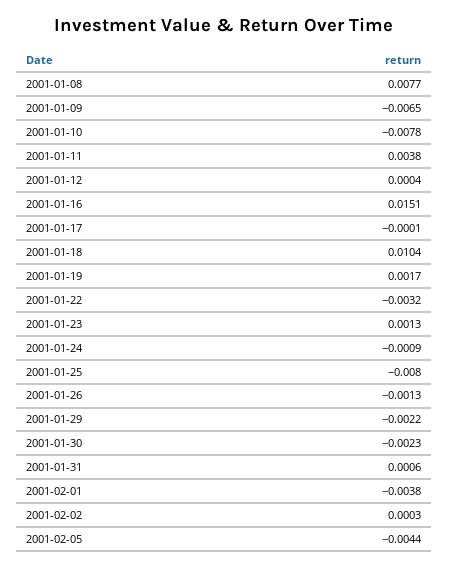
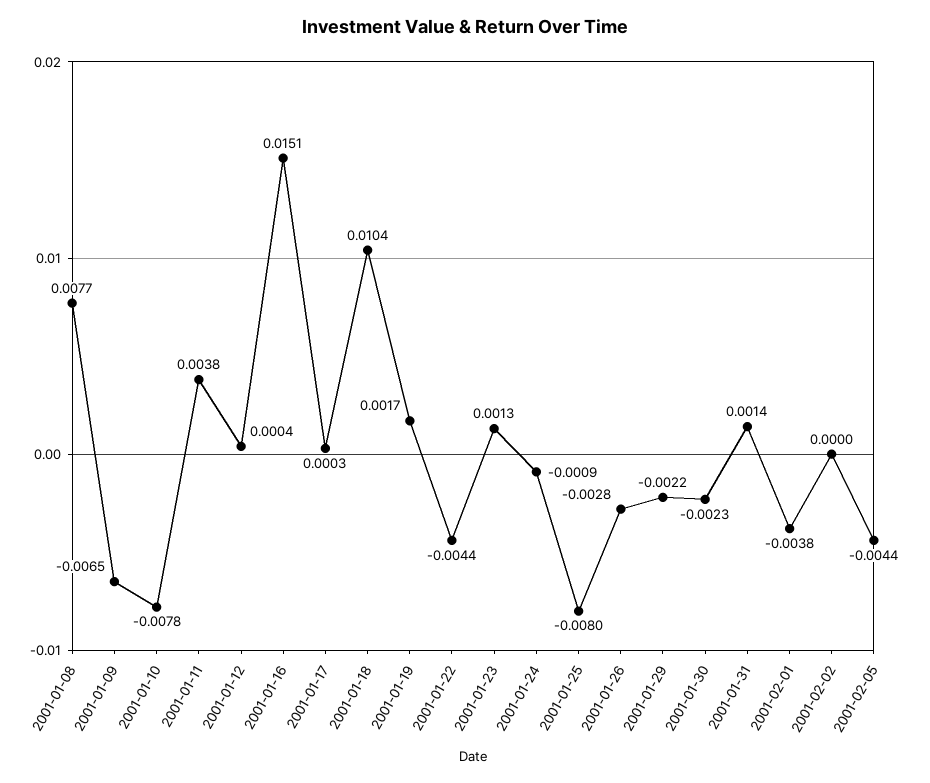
  {
    "2001-01-08": 0.0077,
    "2001-01-09": -0.0065,
    "2001-01-10": -0.0078,
    "2001-01-11": 0.0038,
    "2001-01-12": 0.0004,
    "2001-01-16": 0.0151,
-   "2001-01-17": -0.0001,
+   "2001-01-17": 0.0003,
    "2001-01-18": 0.0104,
    "2001-01-19": 0.0017,
-   "2001-01-22": -0.0032,
+   "2001-01-22": -0.0044,
    "2001-01-23": 0.0013,
    "2001-01-24": -0.0009,
    "2001-01-25": -0.008,
-   "2001-01-26": -0.0013,
+   "2001-01-26": -0.0028,
    "2001-01-29": -0.0022,
    "2001-01-30": -0.0023,
-   "2001-01-31": 0.0006,
+   "2001-01-31": 0.0014,
    "2001-02-01": -0.0038,
-   "2001-02-02": 0.0003,
+   "2001-02-02": 0,
    "2001-02-05": -0.0044
  }

